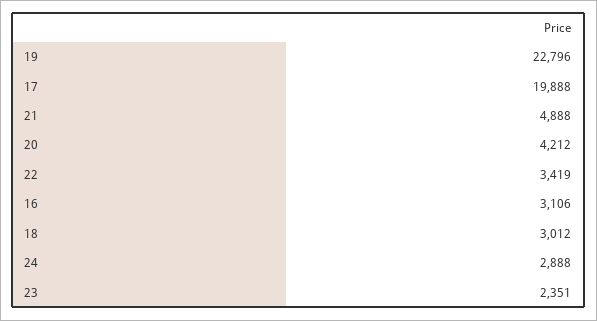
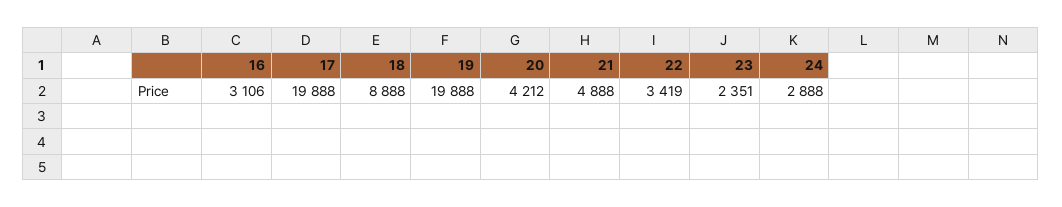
  {
-   "19": 22796,
+   "19": 19888,
    "17": 19888,
    "21": 4888,
    "20": 4212,
    "22": 3419,
    "16": 3106,
-   "18": 3012,
+   "18": 8888,
    "24": 2888,
    "23": 2351
  }

